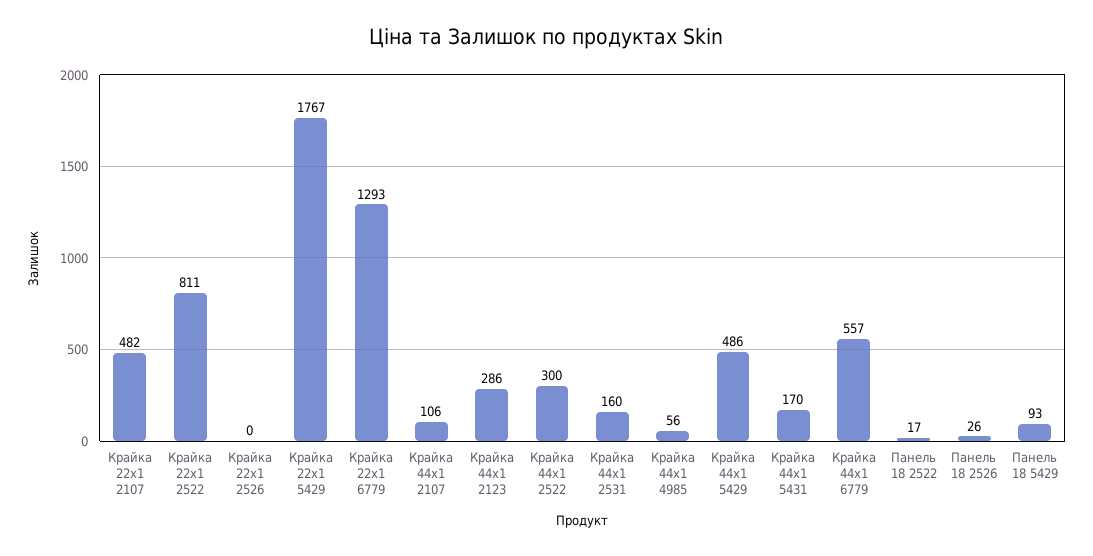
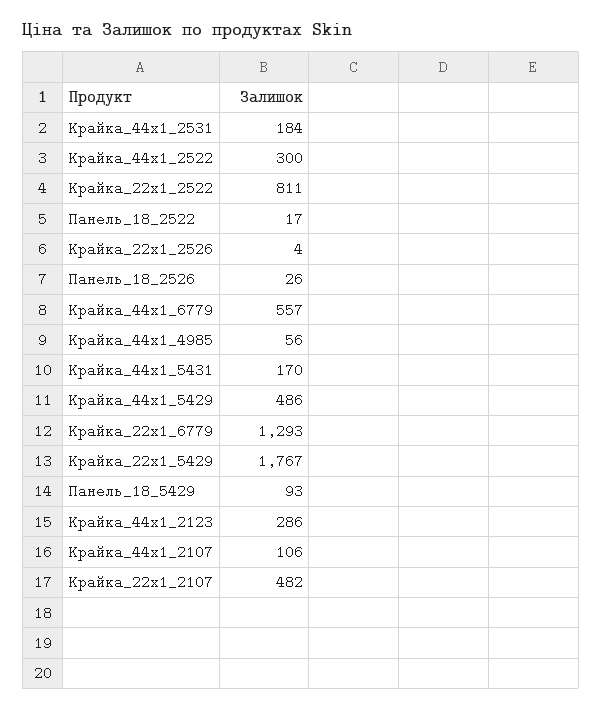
  {
    "Крайка 22x1 2107": 482,
    "Крайка 22x1 2522": 811,
-   "Крайка 22x1 2526": 0,
+   "Крайка 22x1 2526": 4,
    "Крайка 22x1 5429": 1767,
    "Крайка 22x1 6779": 1293,
    "Крайка 44x1 2107": 106,
    "Крайка 44x1 2123": 286,
    "Крайка 44x1 2522": 300,
-   "Крайка 44x1 2531": 160,
+   "Крайка 44x1 2531": 184,
    "Крайка 44x1 4985": 56,
    "Крайка 44x1 5429": 486,
    "Крайка 44x1 5431": 170,
    "Крайка 44x1 6779": 557,
    "Панель 18 2522": 17,
    "Панель 18 2526": 26,
    "Панель 18 5429": 93
  }

